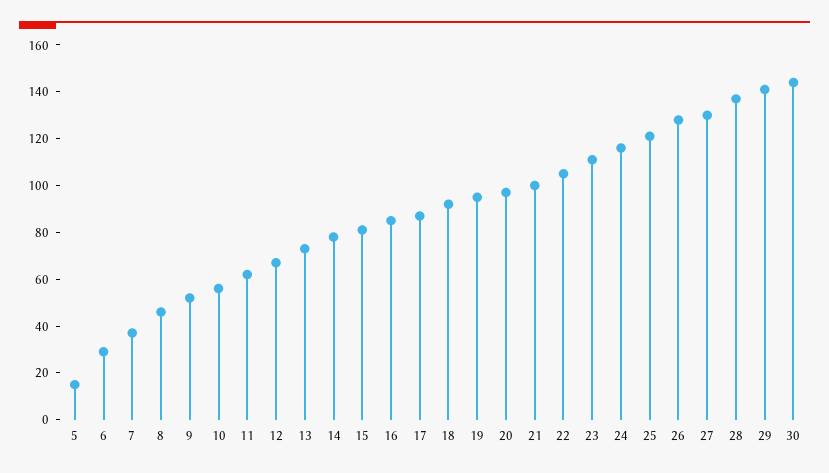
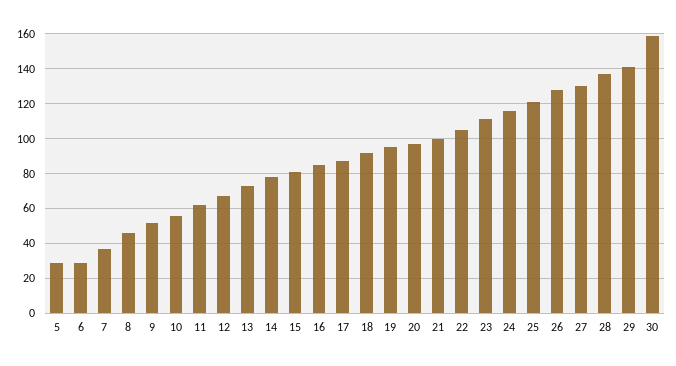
  {
-   "5": 15,
+   "5": 30,
    "6": 30,
    "7": 35,
    "8": 45,
    "9": 50,
    "10": 55,
    "11": 60,
    "12": 65,
    "13": 75,
    "14": 80,
    "15": 80,
    "16": 85,
    "17": 85,
    "18": 90,
    "19": 95,
    "20": 95,
    "21": 100,
    "22": 105,
    "23": 110,
    "24": 115,
    "25": 120,
    "26": 130,
    "27": 130,
    "28": 135,
    "29": 140,
-   "30": 145
+   "30": 160
  }

